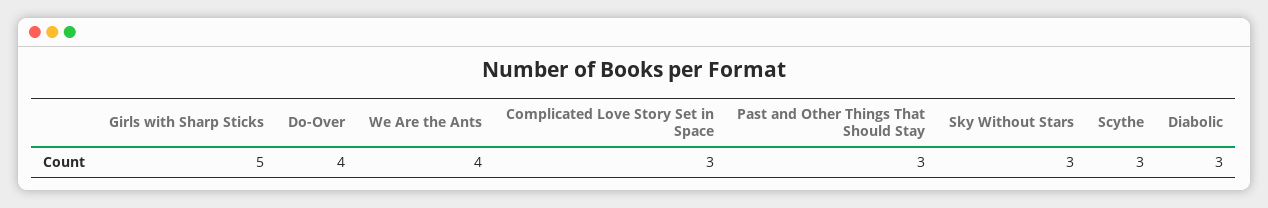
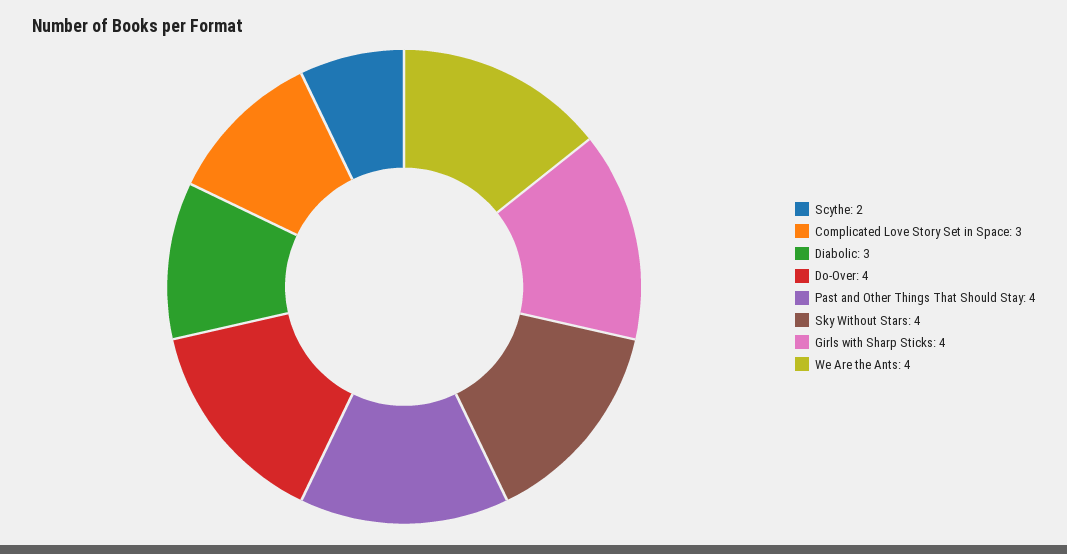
  {
-   "Girls with Sharp Sticks": 5,
+   "Girls with Sharp Sticks": 4,
    "Do-Over": 4,
    "We Are the Ants": 4,
    "Complicated Love Story Set in Space": 3,
-   "Past and Other Things That Should Stay": 3,
+   "Past and Other Things That Should Stay": 4,
-   "Sky Without Stars": 3,
+   "Sky Without Stars": 4,
-   "Scythe": 3,
+   "Scythe": 2,
    "Diabolic": 3
  }

